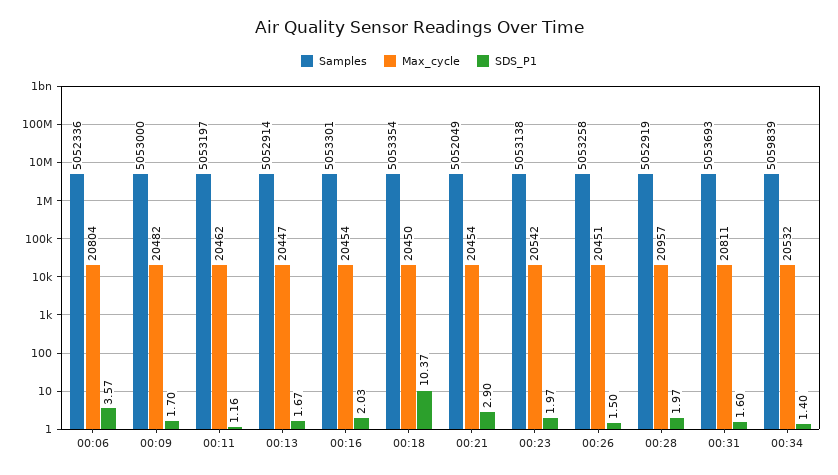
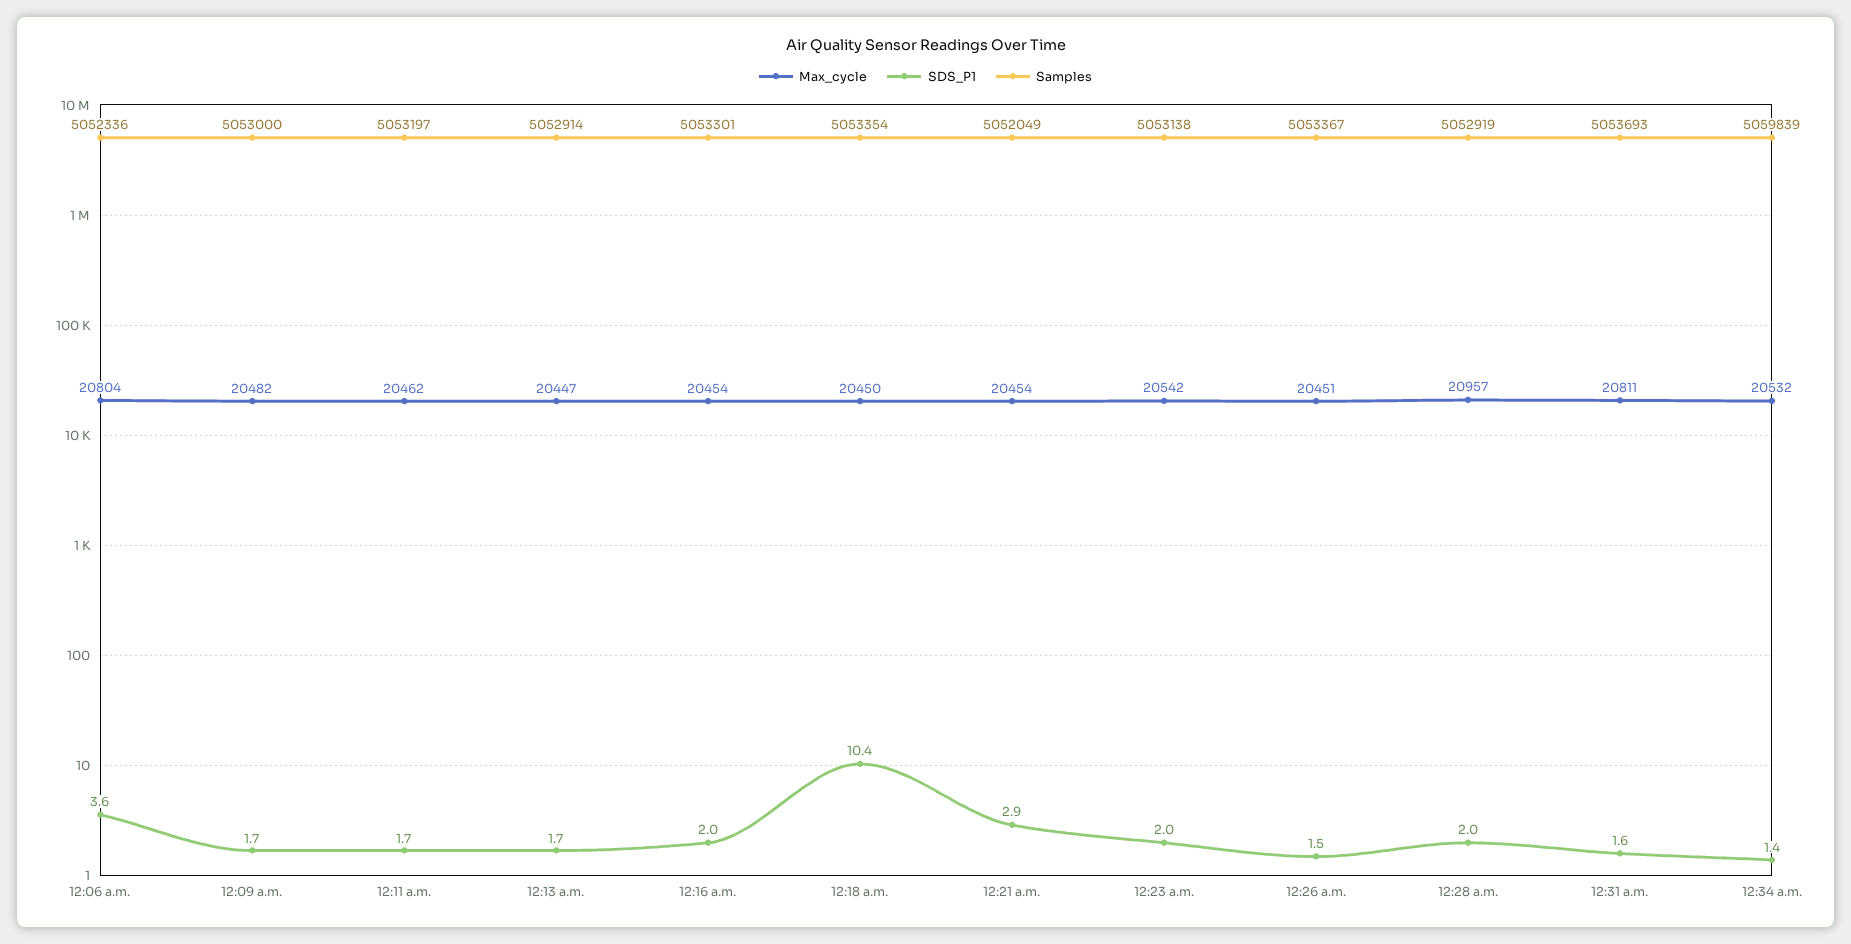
  {
    "Samples": {
      "00:06": 5052336,
      "00:09": 5053000,
      "00:11": 5053197,
      "00:13": 5052914,
      "00:16": 5053301,
      "00:18": 5053354,
      "00:21": 5052049,
      "00:23": 5053138,
-     "00:26": 5053258,
+     "00:26": 5053367,
      "00:28": 5052919,
      "00:31": 5053693,
      "00:34": 5059839
    },
    "Max_cycle": {
      "00:06": 20804,
      "00:09": 20482,
      "00:11": 20462,
      "00:13": 20447,
      "00:16": 20454,
      "00:18": 20450,
      "00:21": 20454,
      "00:23": 20542,
      "00:26": 20451,
      "00:28": 20957,
      "00:31": 20811,
      "00:34": 20532
    },
    "SDS_P1": {
      "00:06": 3.57,
      "00:09": 1.7,
-     "00:11": 1.16,
+     "00:11": 1.7,
      "00:13": 1.67,
      "00:16": 2.03,
      "00:18": 10.37,
      "00:21": 2.9,
      "00:23": 1.97,
      "00:26": 1.5,
      "00:28": 1.97,
      "00:31": 1.6,
      "00:34": 1.4
    }
  }

